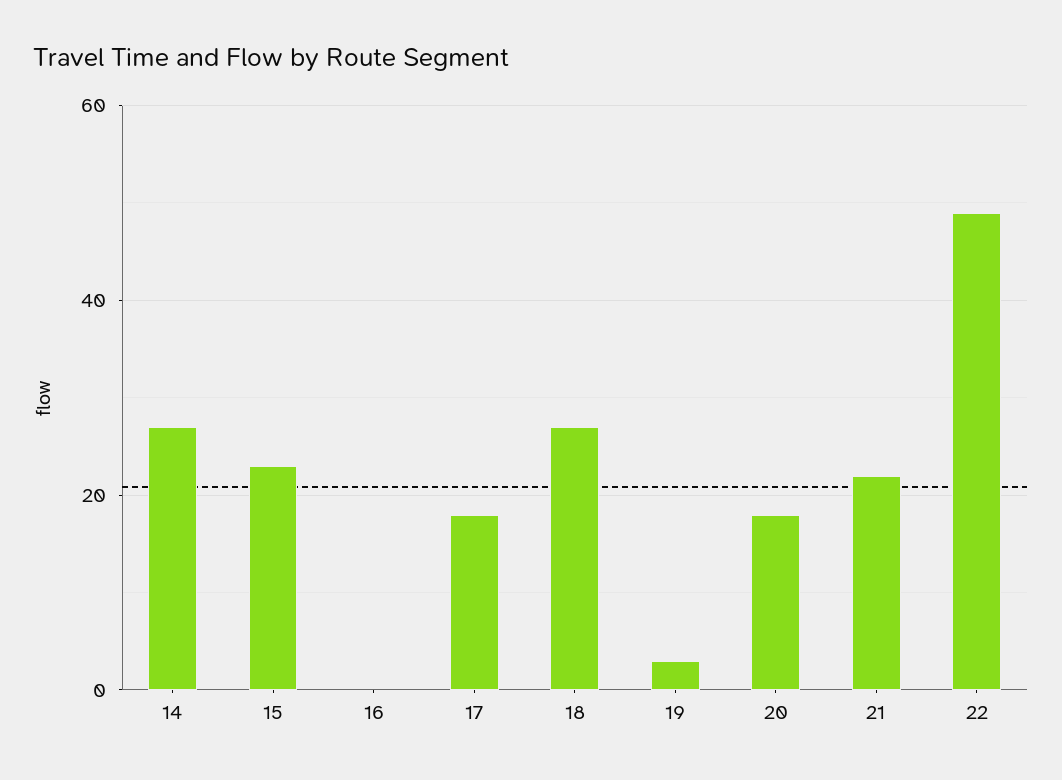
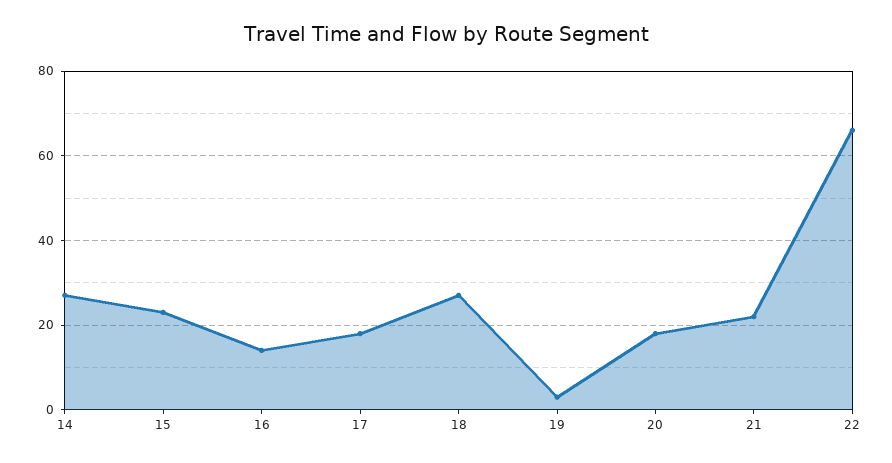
  {
    "14": 25,
    "15": 25,
-   "16": 0,
+   "16": 15,
    "17": 20,
    "18": 25,
    "19": 5,
    "20": 20,
    "21": 20,
-   "22": 50
+   "22": 65
  }

